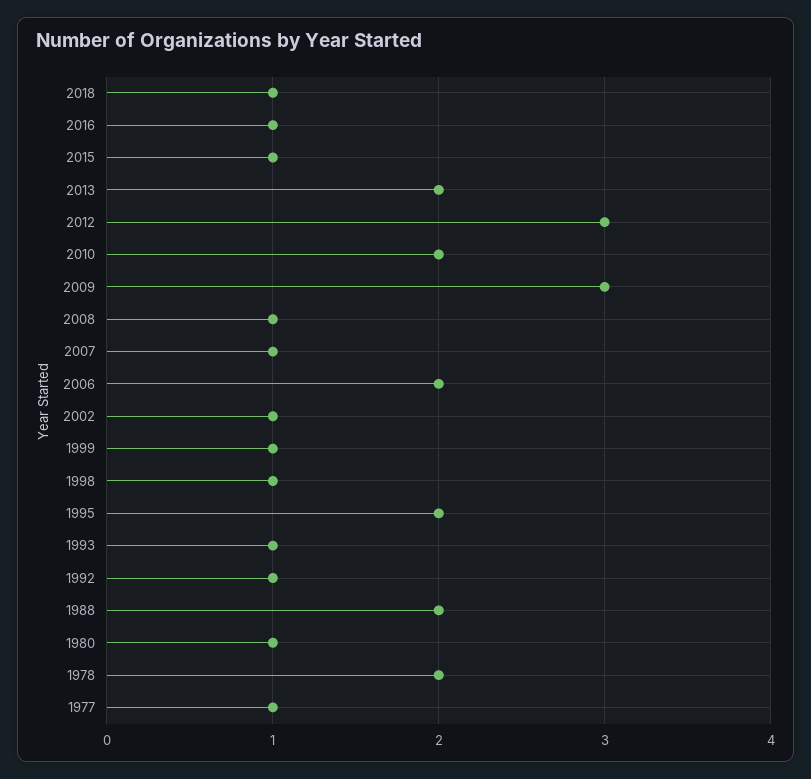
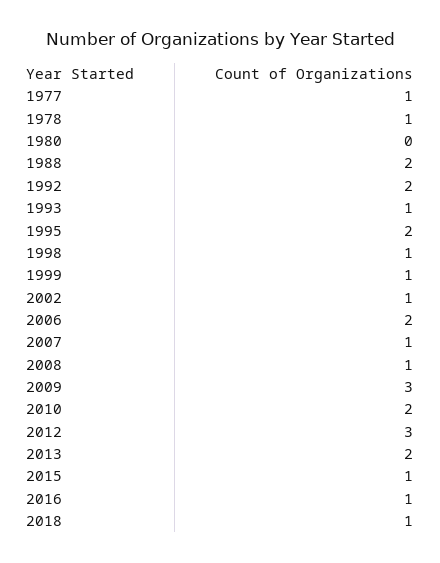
  {
    "2018": 1,
    "2016": 1,
    "2015": 1,
    "2013": 2,
    "2012": 3,
    "2010": 2,
    "2009": 3,
    "2008": 1,
    "2007": 1,
    "2006": 2,
    "2002": 1,
    "1999": 1,
    "1998": 1,
    "1995": 2,
    "1993": 1,
-   "1992": 1,
+   "1992": 2,
    "1988": 2,
-   "1980": 1,
+   "1980": 0,
-   "1978": 2,
+   "1978": 1,
    "1977": 1
  }

